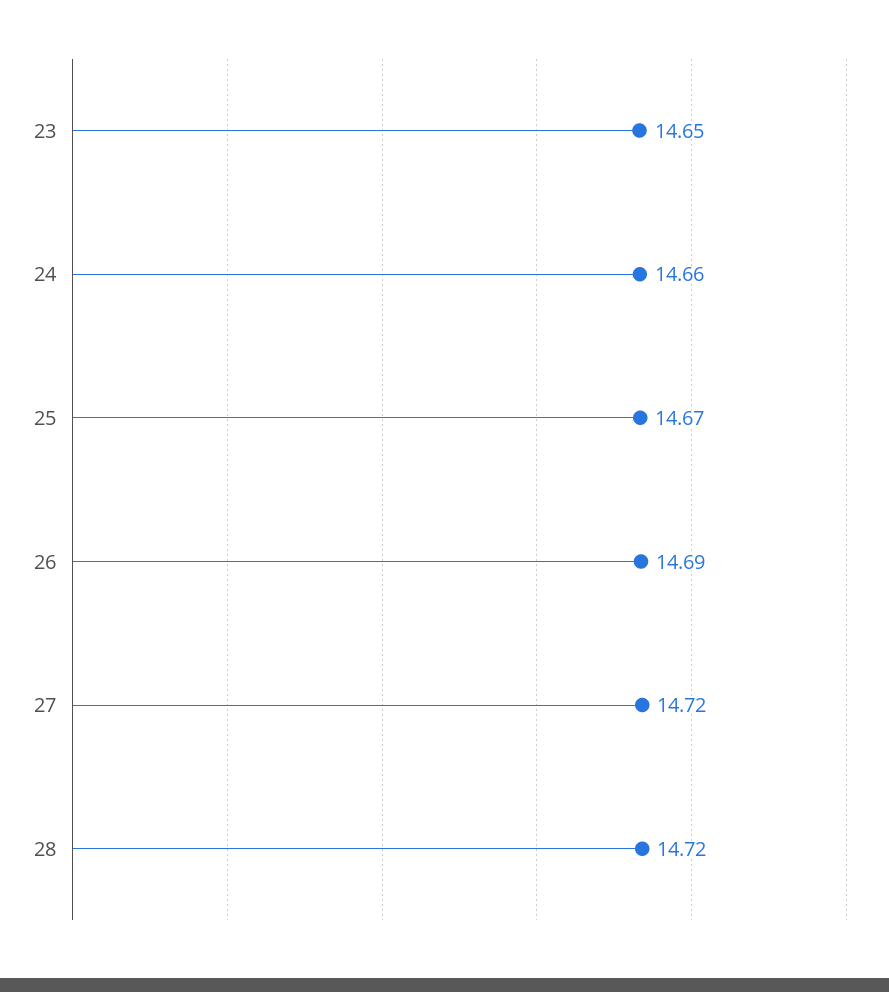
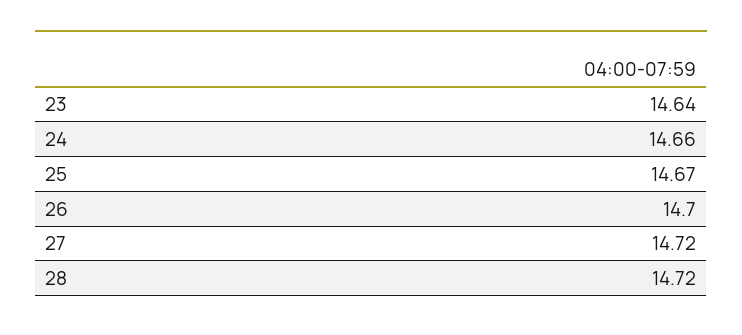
  {
-   "23": 14.65,
+   "23": 14.64,
    "24": 14.66,
    "25": 14.67,
-   "26": 14.69,
+   "26": 14.7,
    "27": 14.72,
    "28": 14.72
  }

